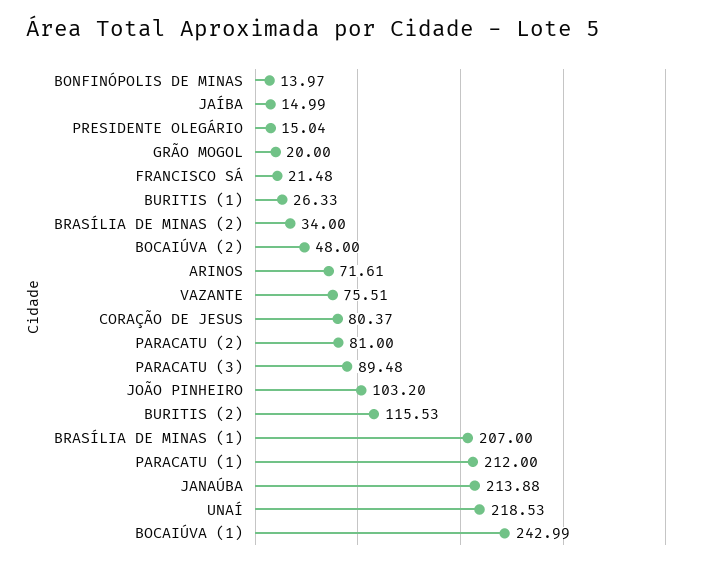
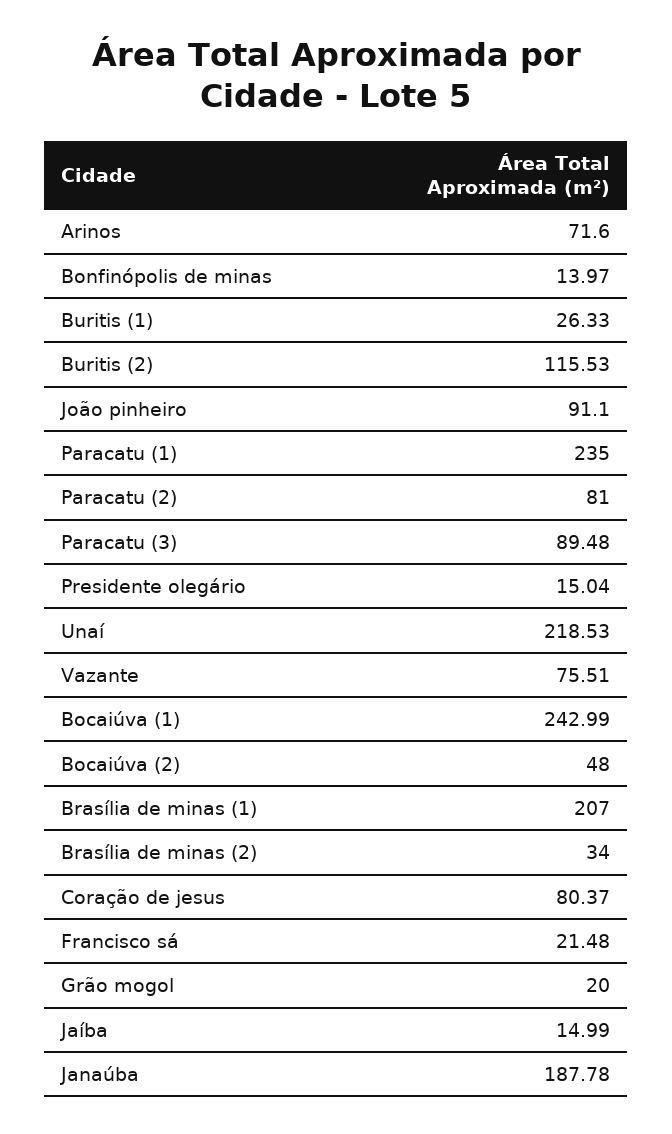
  {
    "BONFINÓPOLIS DE MINAS": 13.97,
    "JAÍBA": 14.99,
    "PRESIDENTE OLEGÁRIO": 15.04,
    "GRÃO MOGOL": 20,
    "FRANCISCO SÁ": 21.48,
    "BURITIS (1)": 26.33,
    "BRASÍLIA DE MINAS (2)": 34,
    "BOCAIÚVA (2)": 48,
-   "ARINOS": 71.61,
+   "ARINOS": 71.6,
    "VAZANTE": 75.51,
    "CORAÇÃO DE JESUS": 80.37,
    "PARACATU (2)": 81,
    "PARACATU (3)": 89.48,
-   "JOÃO PINHEIRO": 103.2,
+   "JOÃO PINHEIRO": 91.1,
    "BURITIS (2)": 115.53,
    "BRASÍLIA DE MINAS (1)": 207,
-   "PARACATU (1)": 212,
+   "PARACATU (1)": 235,
-   "JANAÚBA": 213.88,
+   "JANAÚBA": 187.78,
    "UNAÍ": 218.53,
    "BOCAIÚVA (1)": 242.99
  }

